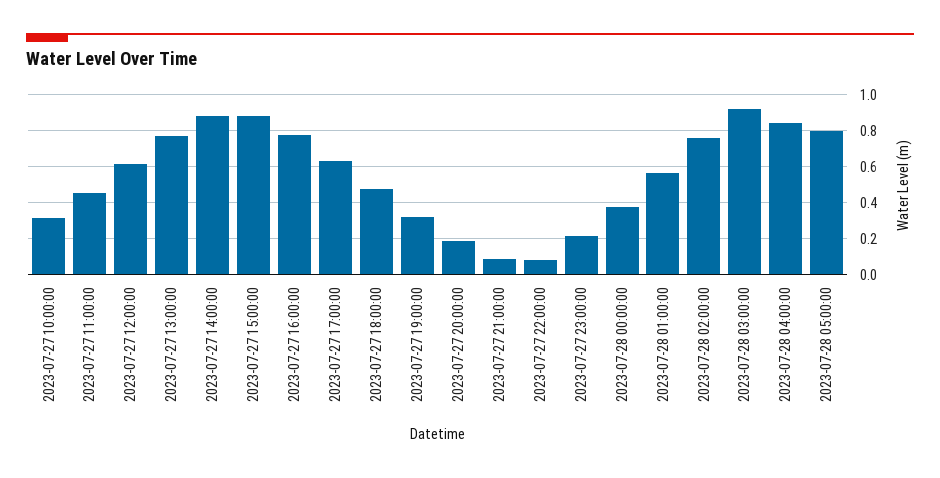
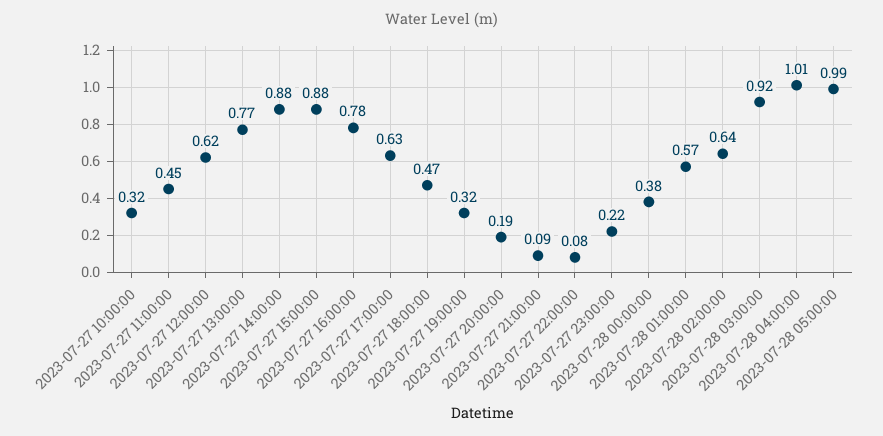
  {
    "2023-07-27 10:00:00": 0.32,
    "2023-07-27 11:00:00": 0.45,
    "2023-07-27 12:00:00": 0.62,
    "2023-07-27 13:00:00": 0.77,
    "2023-07-27 14:00:00": 0.88,
    "2023-07-27 15:00:00": 0.88,
    "2023-07-27 16:00:00": 0.78,
    "2023-07-27 17:00:00": 0.63,
    "2023-07-27 18:00:00": 0.47,
    "2023-07-27 19:00:00": 0.32,
    "2023-07-27 20:00:00": 0.19,
    "2023-07-27 21:00:00": 0.09,
    "2023-07-27 22:00:00": 0.08,
    "2023-07-27 23:00:00": 0.22,
    "2023-07-28 00:00:00": 0.38,
    "2023-07-28 01:00:00": 0.57,
-   "2023-07-28 02:00:00": 0.75,
+   "2023-07-28 02:00:00": 0.64,
    "2023-07-28 03:00:00": 0.92,
-   "2023-07-28 04:00:00": 0.85,
+   "2023-07-28 04:00:00": 1.01,
-   "2023-07-28 05:00:00": 0.8
+   "2023-07-28 05:00:00": 0.99
  }

